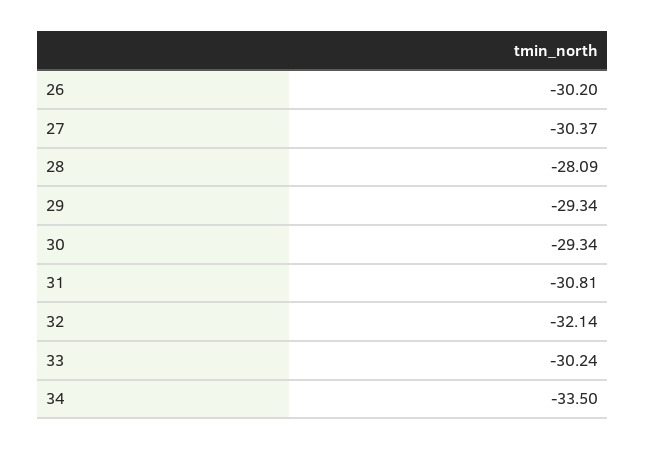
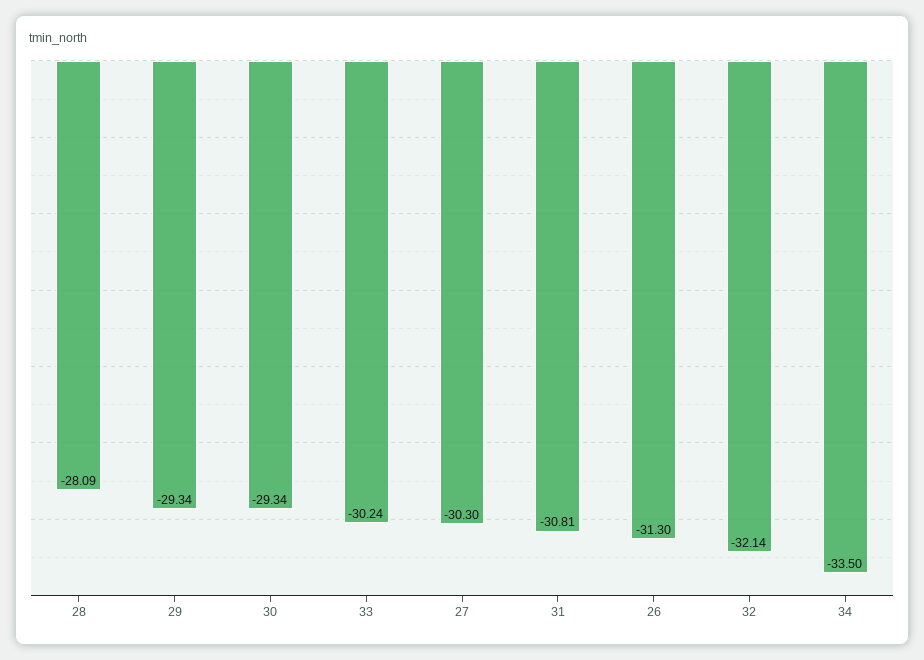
  {
-   "26": -30.2,
+   "26": -31.3,
-   "27": -30.37,
+   "27": -30.3,
    "28": -28.09,
    "29": -29.34,
    "30": -29.34,
    "31": -30.81,
    "32": -32.14,
    "33": -30.24,
    "34": -33.5
  }

